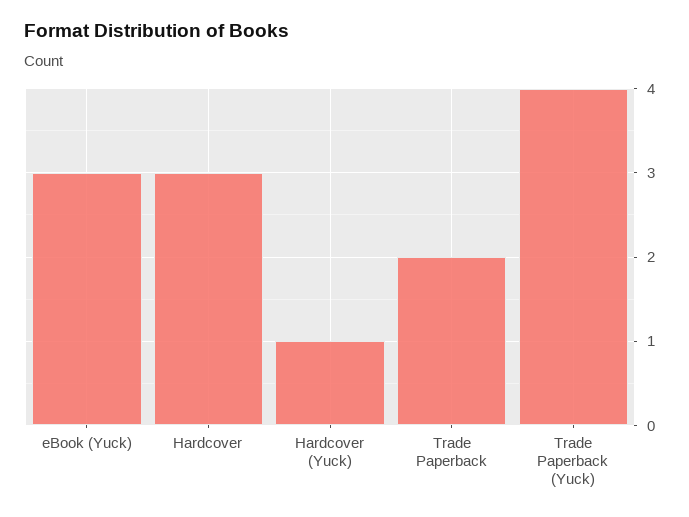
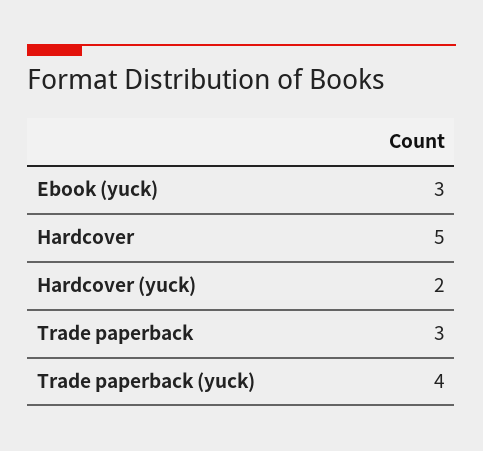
  {
    "eBook (Yuck)": 3,
-   "Hardcover": 3,
+   "Hardcover": 5,
-   "Hardcover (Yuck)": 1,
+   "Hardcover (Yuck)": 2,
-   "Trade Paperback": 2,
+   "Trade Paperback": 3,
    "Trade Paperback (Yuck)": 4
  }

